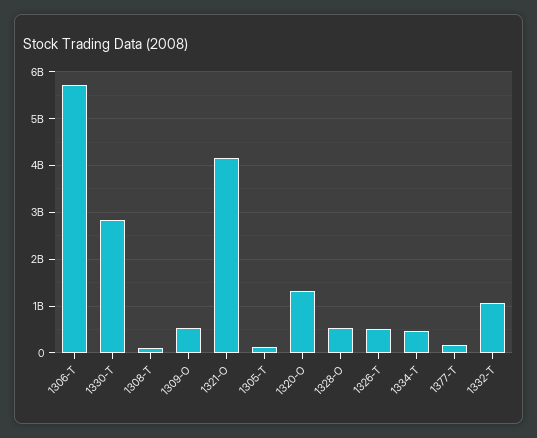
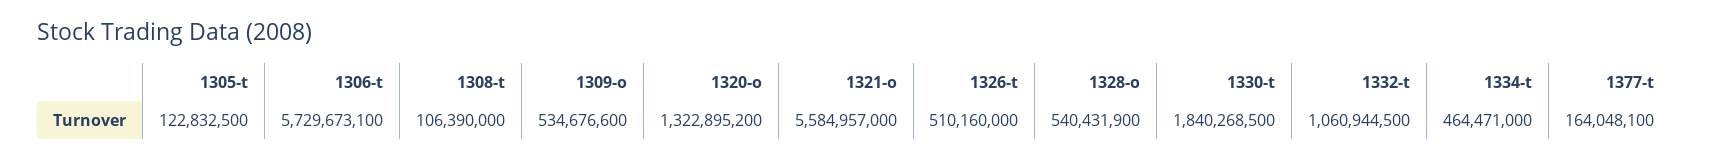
  {
    "1306-T": 5729673100,
-   "1330-T": 2800000000,
+   "1330-T": 1840268500,
    "1308-T": 106390000,
    "1309-O": 534676600,
-   "1321-O": 4200000000,
+   "1321-O": 5584957000,
    "1305-T": 122832500,
    "1320-O": 1322895200,
    "1328-O": 540431900,
    "1326-T": 510160000,
    "1334-T": 464471000,
    "1377-T": 164048100,
    "1332-T": 1060944500
  }

